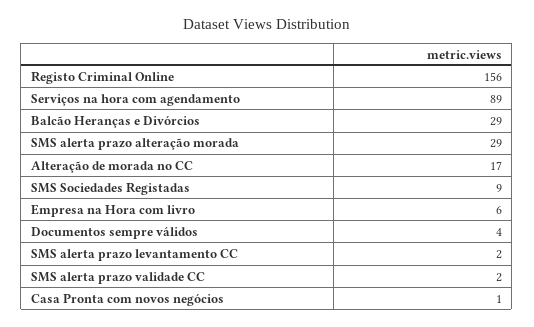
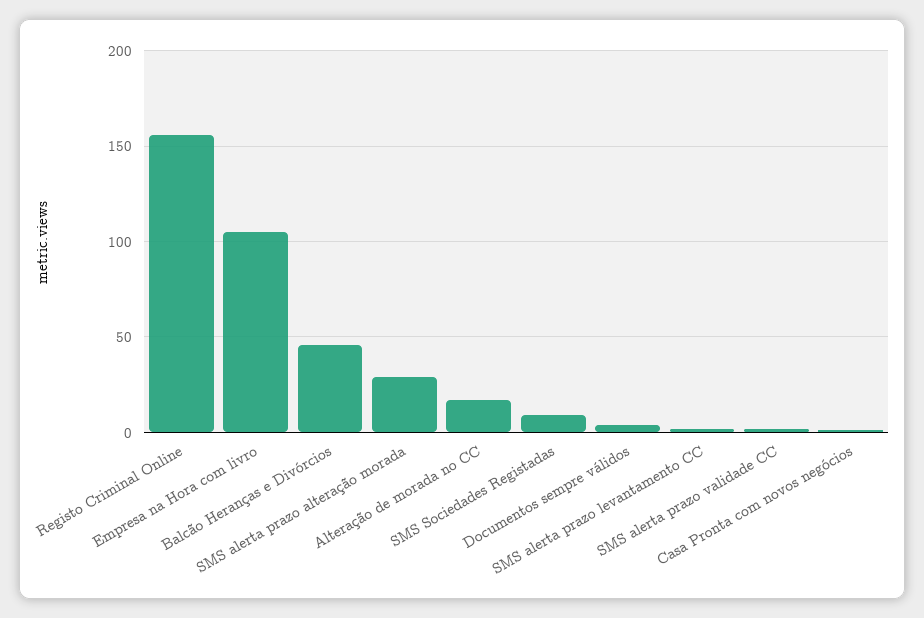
  {
    "Registo Criminal Online": 156,
-   "Serviços na hora com agendamento": 89,
-   "Balcão Heranças e Divórcios": 29,
+   "Balcão Heranças e Divórcios": 45,
    "SMS alerta prazo alteração morada": 29,
    "Alteração de morada no CC": 17,
    "SMS Sociedades Registadas": 9,
-   "Empresa na Hora com livro": 6,
+   "Empresa na Hora com livro": 105,
    "Documentos sempre válidos": 4,
    "SMS alerta prazo levantamento CC": 2,
    "SMS alerta prazo validade CC": 2,
    "Casa Pronta com novos negócios": 1
  }

